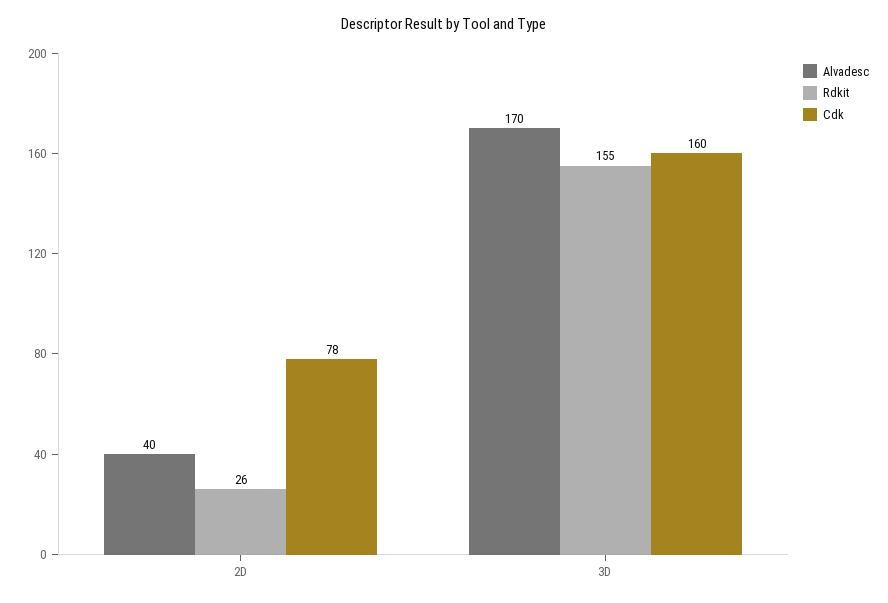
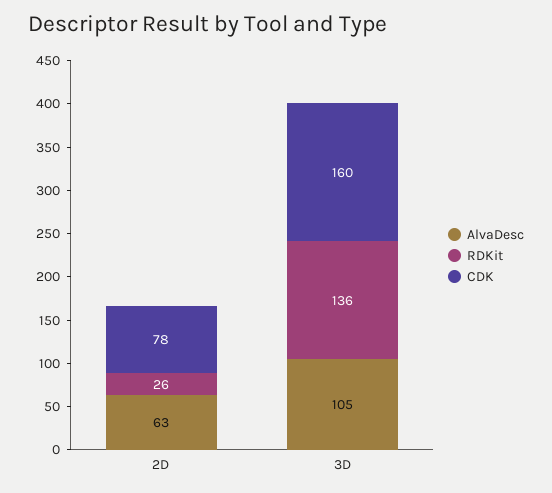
  {
    "Alvadesc": {
-     "2D": 40,
+     "2D": 63,
-     "3D": 170
+     "3D": 105
    },
    "Rdkit": {
      "2D": 26,
-     "3D": 155
+     "3D": 136
    },
    "Cdk": {
      "2D": 78,
      "3D": 160
    }
  }

